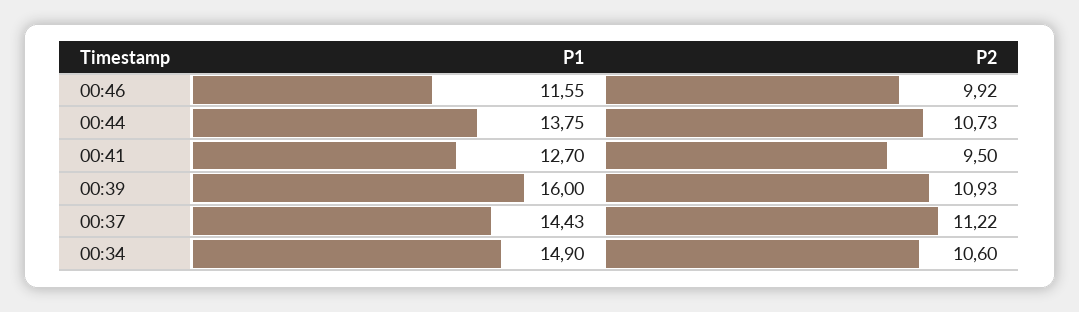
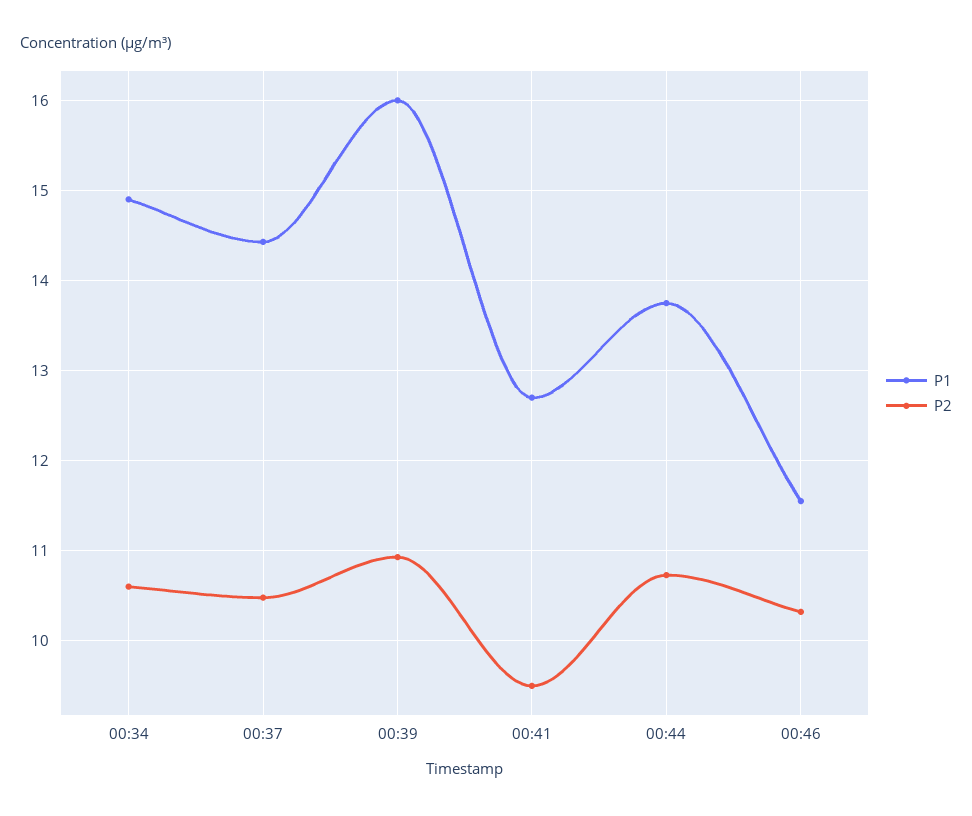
  {
    "P1": {
      "00:46": 11.55,
      "00:44": 13.75,
      "00:41": 12.7,
      "00:39": 16,
      "00:37": 14.43,
      "00:34": 14.9
    },
    "P2": {
-     "00:46": 9.92,
+     "00:46": 10.3,
      "00:44": 10.73,
      "00:41": 9.5,
      "00:39": 10.93,
-     "00:37": 11.22,
+     "00:37": 10.5,
      "00:34": 10.6
    }
  }

